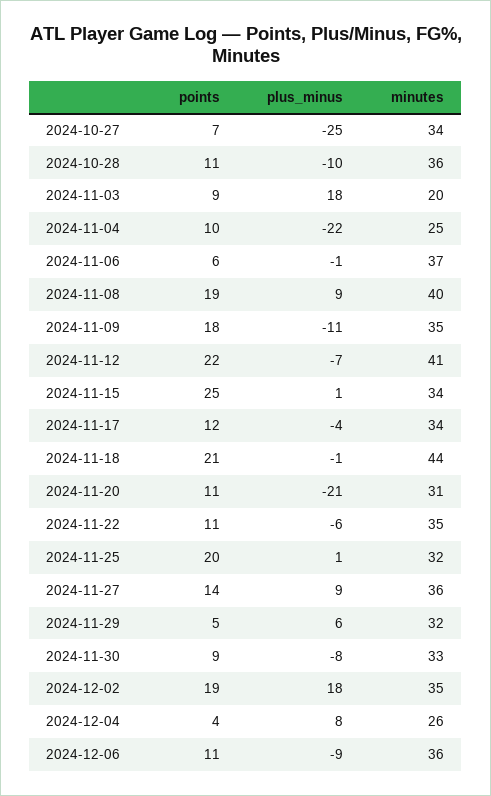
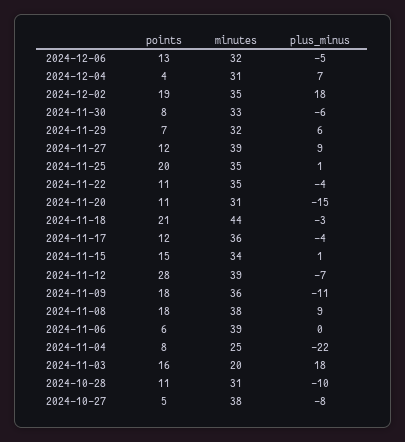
  {
    "points": {
-     "2024-10-27": 7,
+     "2024-10-27": 5,
      "2024-10-28": 11,
-     "2024-11-03": 9,
+     "2024-11-03": 16,
-     "2024-11-04": 10,
+     "2024-11-04": 8,
      "2024-11-06": 6,
-     "2024-11-08": 19,
+     "2024-11-08": 18,
      "2024-11-09": 18,
-     "2024-11-12": 22,
+     "2024-11-12": 28,
-     "2024-11-15": 25,
+     "2024-11-15": 15,
      "2024-11-17": 12,
      "2024-11-18": 21,
      "2024-11-20": 11,
      "2024-11-22": 11,
      "2024-11-25": 20,
-     "2024-11-27": 14,
+     "2024-11-27": 12,
-     "2024-11-29": 5,
+     "2024-11-29": 7,
-     "2024-11-30": 9,
+     "2024-11-30": 8,
      "2024-12-02": 19,
      "2024-12-04": 4,
-     "2024-12-06": 11
+     "2024-12-06": 13
    },
    "plus_minus": {
-     "2024-10-27": -25,
+     "2024-10-27": -8,
      "2024-10-28": -10,
      "2024-11-03": 18,
      "2024-11-04": -22,
-     "2024-11-06": -1,
+     "2024-11-06": 0,
      "2024-11-08": 9,
      "2024-11-09": -11,
      "2024-11-12": -7,
      "2024-11-15": 1,
      "2024-11-17": -4,
-     "2024-11-18": -1,
+     "2024-11-18": -3,
-     "2024-11-20": -21,
+     "2024-11-20": -15,
-     "2024-11-22": -6,
+     "2024-11-22": -4,
      "2024-11-25": 1,
      "2024-11-27": 9,
      "2024-11-29": 6,
-     "2024-11-30": -8,
+     "2024-11-30": -6,
      "2024-12-02": 18,
-     "2024-12-04": 8,
+     "2024-12-04": 7,
-     "2024-12-06": -9
+     "2024-12-06": -5
    },
    "minutes": {
-     "2024-10-27": 34,
+     "2024-10-27": 38,
-     "2024-10-28": 36,
+     "2024-10-28": 31,
      "2024-11-03": 20,
      "2024-11-04": 25,
-     "2024-11-06": 37,
+     "2024-11-06": 39,
-     "2024-11-08": 40,
+     "2024-11-08": 38,
-     "2024-11-09": 35,
+     "2024-11-09": 36,
-     "2024-11-12": 41,
+     "2024-11-12": 39,
      "2024-11-15": 34,
-     "2024-11-17": 34,
+     "2024-11-17": 36,
      "2024-11-18": 44,
      "2024-11-20": 31,
      "2024-11-22": 35,
-     "2024-11-25": 32,
+     "2024-11-25": 35,
-     "2024-11-27": 36,
+     "2024-11-27": 39,
      "2024-11-29": 32,
      "2024-11-30": 33,
      "2024-12-02": 35,
-     "2024-12-04": 26,
+     "2024-12-04": 31,
-     "2024-12-06": 36
+     "2024-12-06": 32
    }
  }

